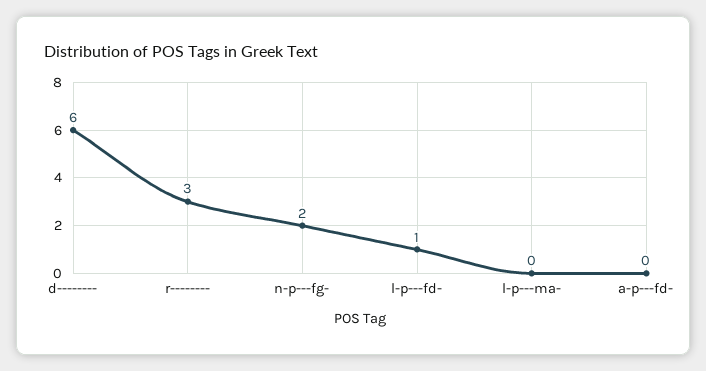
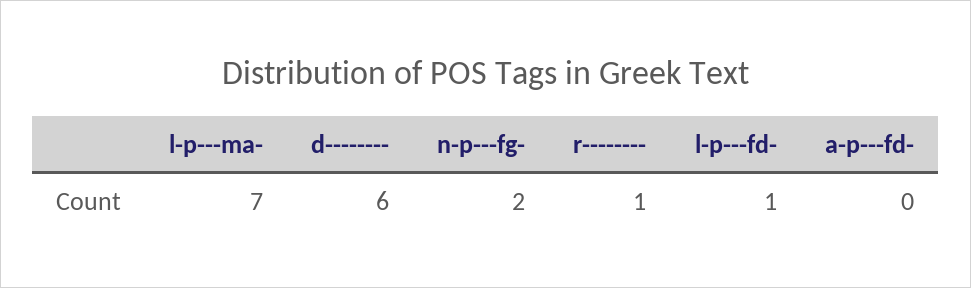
  {
    "d--------": 6,
-   "r--------": 3,
+   "r--------": 1,
    "n-p---fg-": 2,
    "l-p---fd-": 1,
-   "l-p---ma-": 0,
+   "l-p---ma-": 7,
    "a-p---fd-": 0
  }

